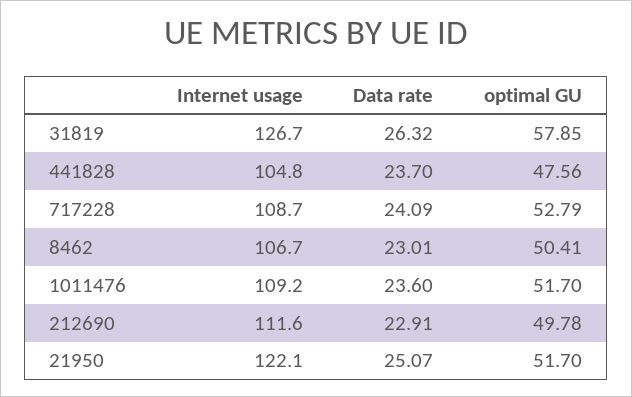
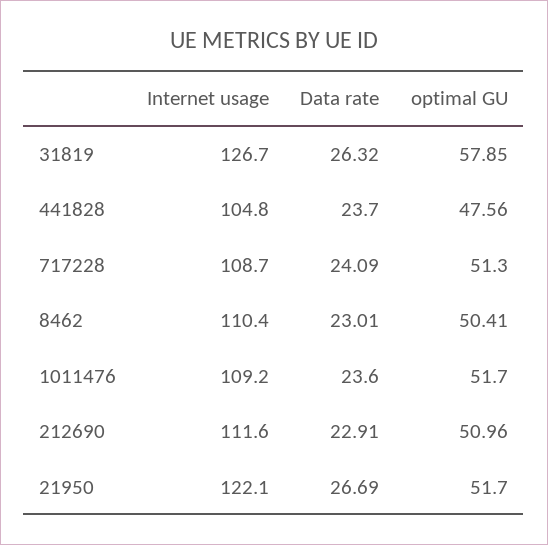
  {
    "Internet usage": {
      "31819": 126.7,
      "441828": 104.8,
      "717228": 108.7,
-     "8462": 106.7,
+     "8462": 110.4,
      "1011476": 109.2,
      "212690": 111.6,
      "21950": 122.1
    },
    "Data rate": {
      "31819": 26.32,
      "441828": 23.7,
      "717228": 24.09,
      "8462": 23.01,
      "1011476": 23.6,
      "212690": 22.91,
-     "21950": 25.07
+     "21950": 26.69
    },
    "optimal GU": {
      "31819": 57.85,
      "441828": 47.56,
-     "717228": 52.79,
+     "717228": 51.3,
      "8462": 50.41,
      "1011476": 51.7,
-     "212690": 49.78,
+     "212690": 50.96,
      "21950": 51.7
    }
  }

